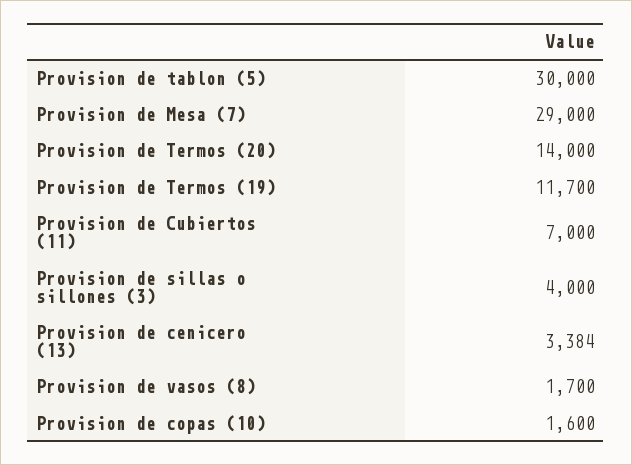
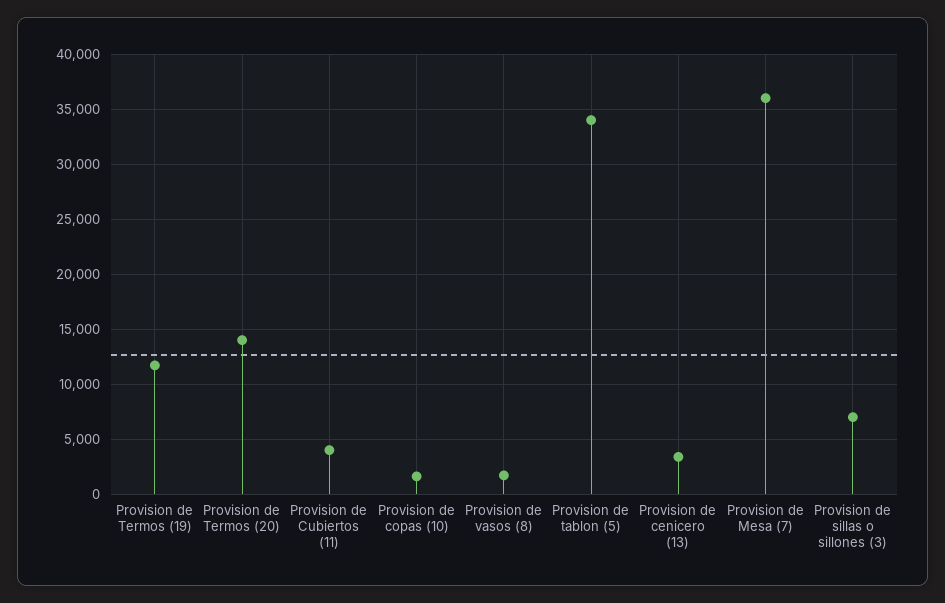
  {
-   "Provision de tablon (5)": 30000,
+   "Provision de tablon (5)": 34000,
-   "Provision de Mesa (7)": 29000,
+   "Provision de Mesa (7)": 36000,
    "Provision de Termos (20)": 14000,
    "Provision de Termos (19)": 11700,
-   "Provision de Cubiertos (11)": 7000,
+   "Provision de Cubiertos (11)": 4000,
-   "Provision de sillas o sillones (3)": 4000,
+   "Provision de sillas o sillones (3)": 7000,
    "Provision de cenicero (13)": 3384,
    "Provision de vasos (8)": 1700,
    "Provision de copas (10)": 1600
  }

